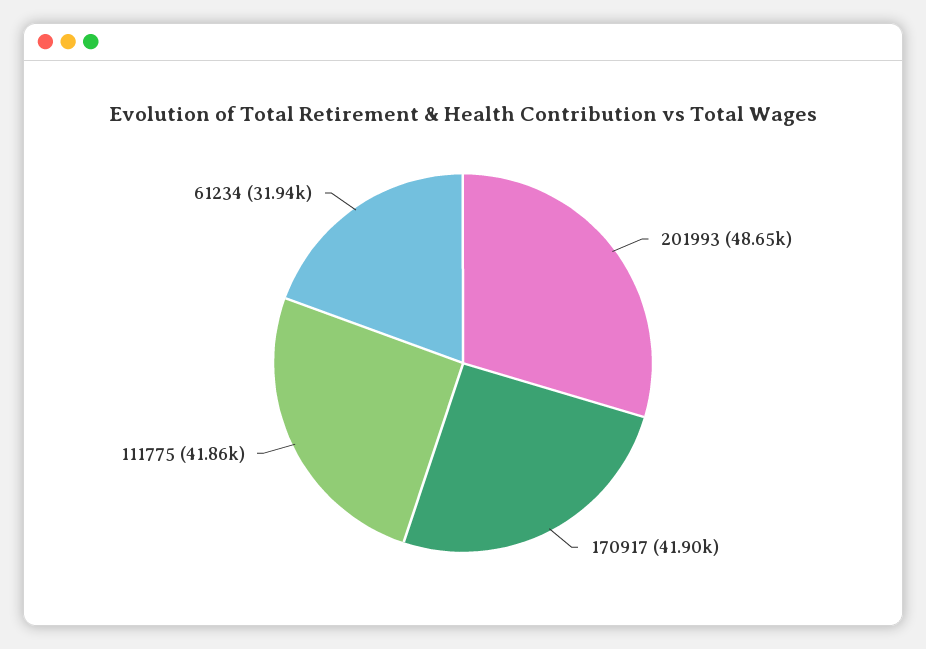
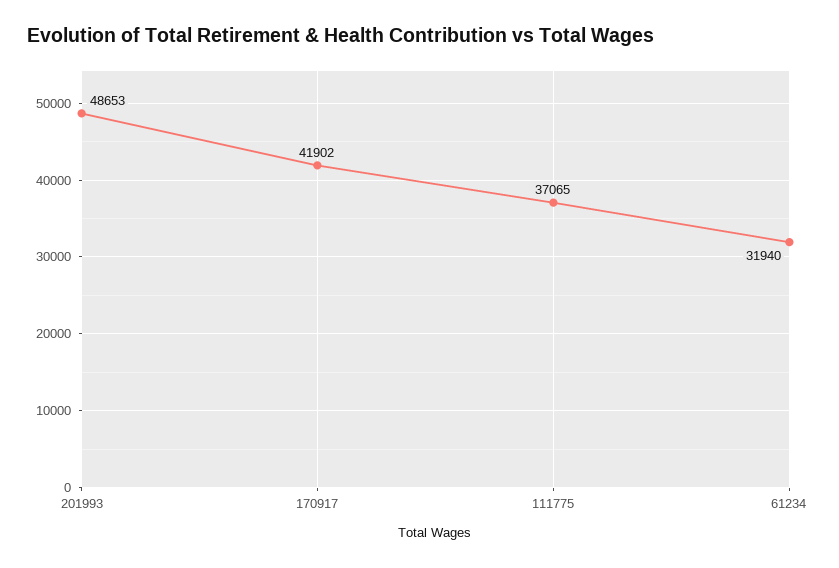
  {
    "201993": 48653,
    "170917": 41902,
-   "111775": 41860,
+   "111775": 37065,
    "61234": 31940
  }

